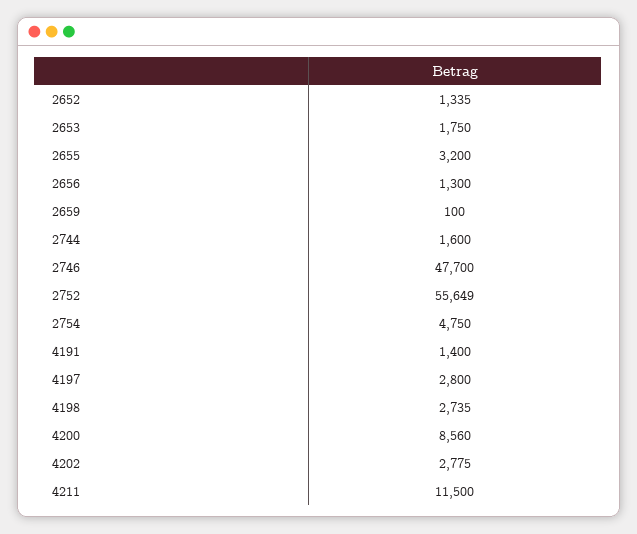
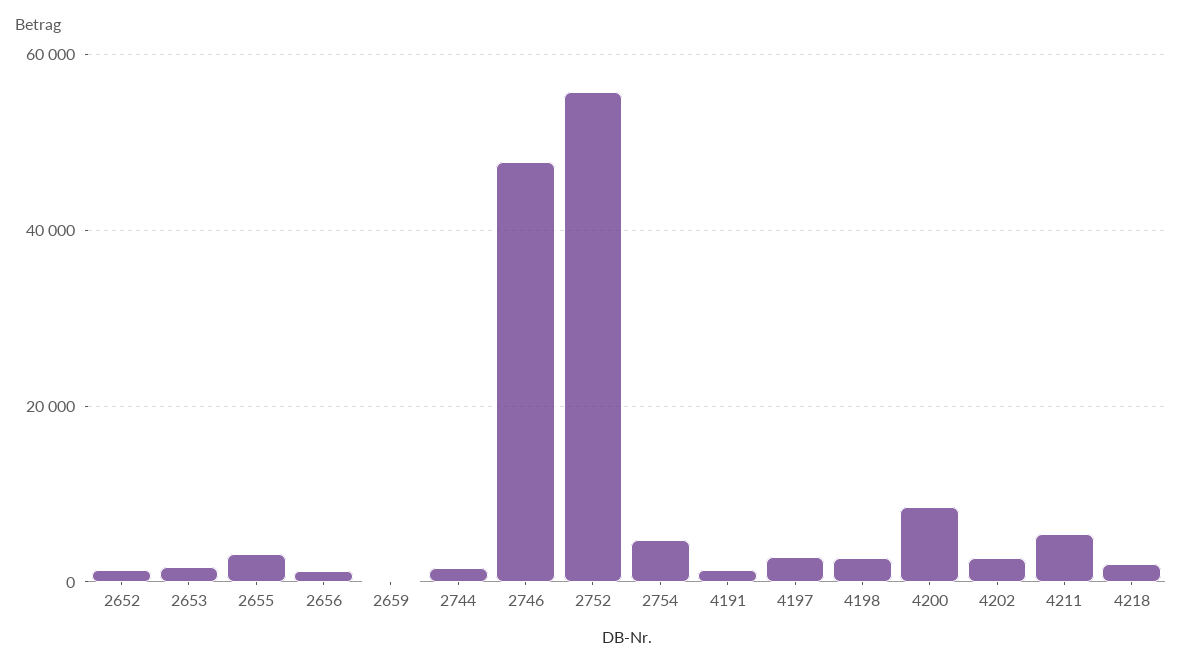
  {
    "2652": 1335,
    "2653": 1750,
    "2655": 3200,
    "2656": 1300,
    "2659": 100,
    "2744": 1600,
    "2746": 47700,
    "2752": 55649,
    "2754": 4750,
    "4191": 1400,
    "4197": 2800,
    "4198": 2735,
    "4200": 8560,
    "4202": 2775,
-   "4211": 11500
+   "4211": 6000,
+   "4218": 2000
  }

